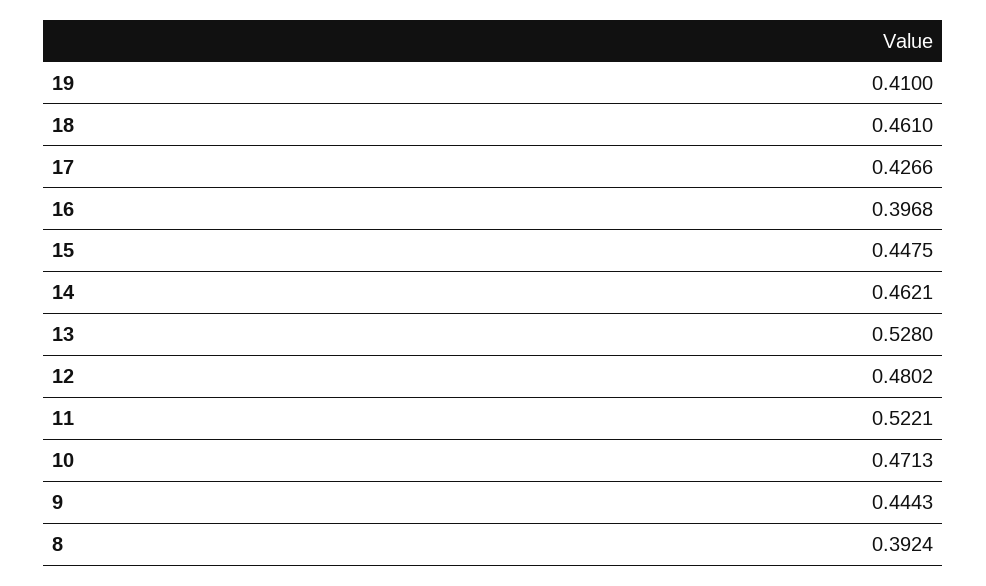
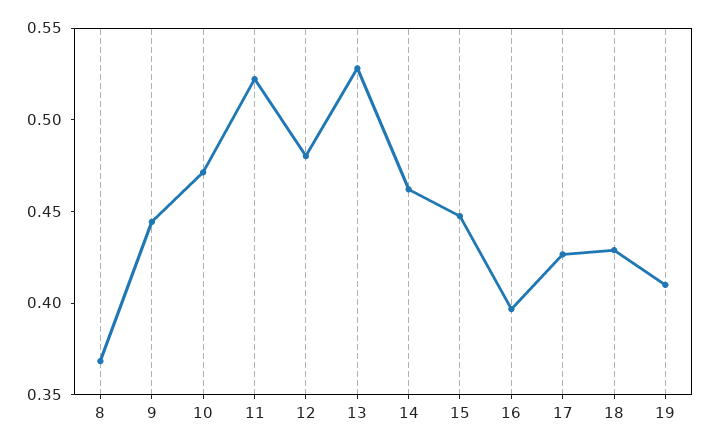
  {
    "19": 0.41,
-   "18": 0.461,
+   "18": 0.43,
    "17": 0.4266,
    "16": 0.3968,
    "15": 0.4475,
    "14": 0.4621,
    "13": 0.528,
    "12": 0.4802,
    "11": 0.5221,
    "10": 0.4713,
    "9": 0.4443,
-   "8": 0.3924
+   "8": 0.37
  }

